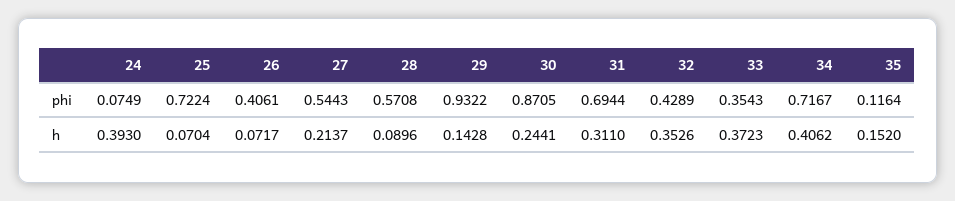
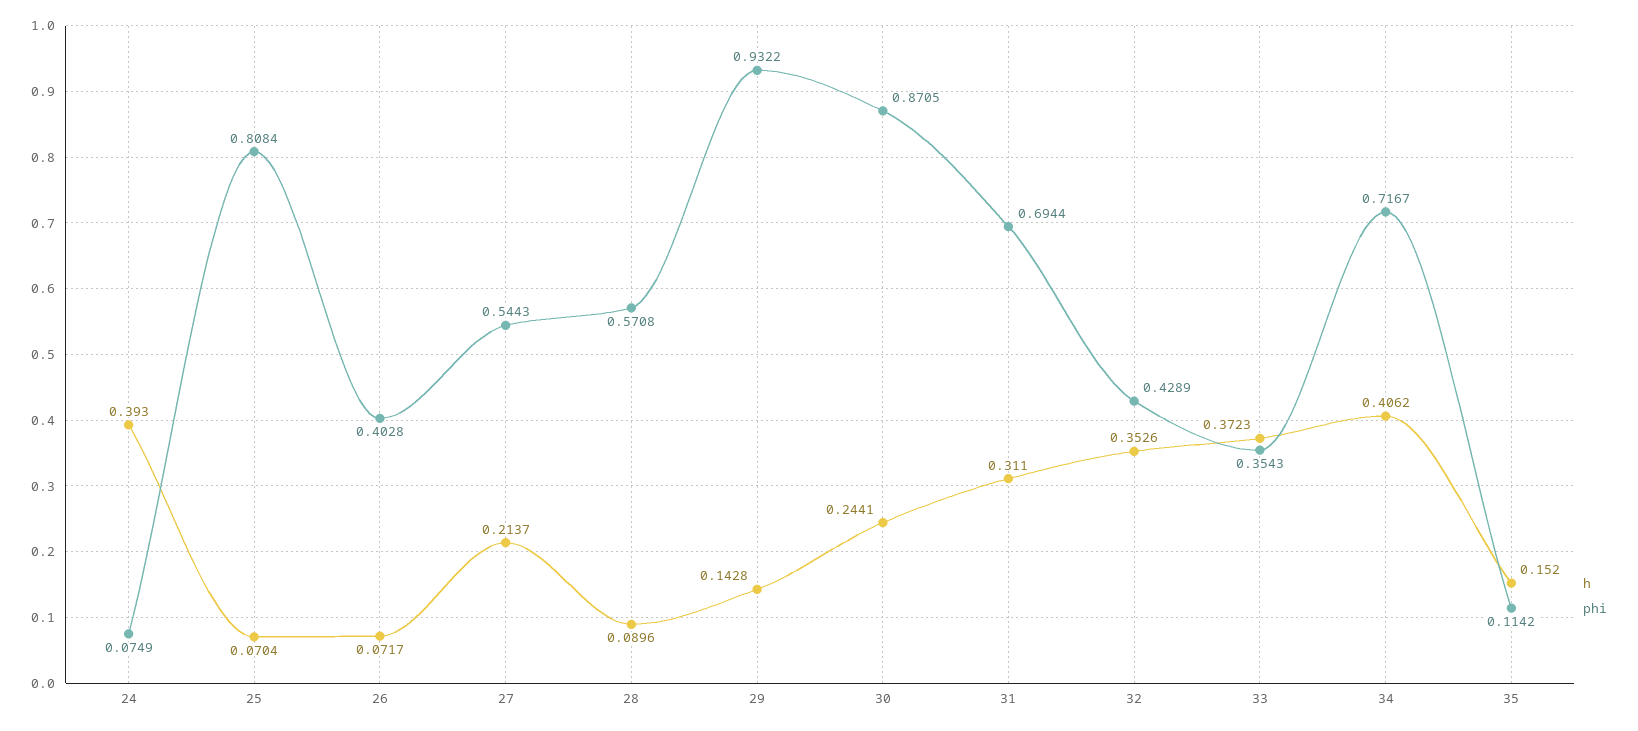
  {
    "phi": {
      "24": 0.0749,
-     "25": 0.7224,
+     "25": 0.8084,
-     "26": 0.4061,
+     "26": 0.4028,
      "27": 0.5443,
      "28": 0.5708,
      "29": 0.9322,
      "30": 0.8705,
      "31": 0.6944,
      "32": 0.4289,
      "33": 0.3543,
      "34": 0.7167,
-     "35": 0.1164
+     "35": 0.1142
    },
    "h": {
      "24": 0.393,
      "25": 0.0704,
      "26": 0.0717,
      "27": 0.2137,
      "28": 0.0896,
      "29": 0.1428,
      "30": 0.2441,
      "31": 0.311,
      "32": 0.3526,
      "33": 0.3723,
      "34": 0.4062,
      "35": 0.152
    }
  }

